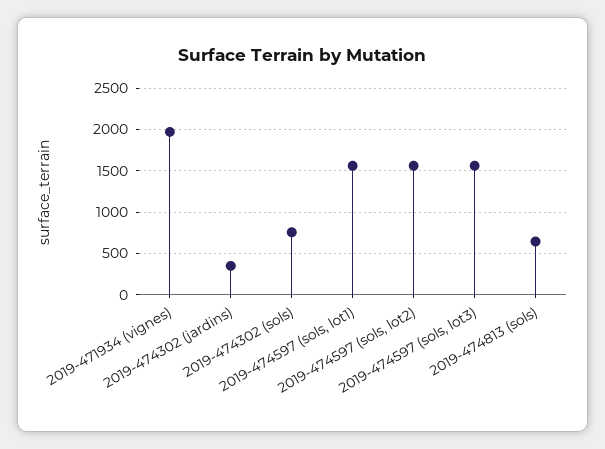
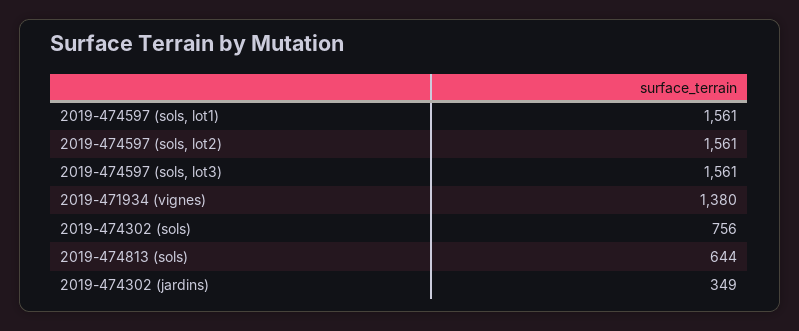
  {
-   "2019-471934 (vignes)": 2000,
+   "2019-471934 (vignes)": 1380,
    "2019-474302 (jardins)": 349,
    "2019-474302 (sols)": 756,
    "2019-474597 (sols, lot1)": 1561,
    "2019-474597 (sols, lot2)": 1561,
    "2019-474597 (sols, lot3)": 1561,
    "2019-474813 (sols)": 644
  }

